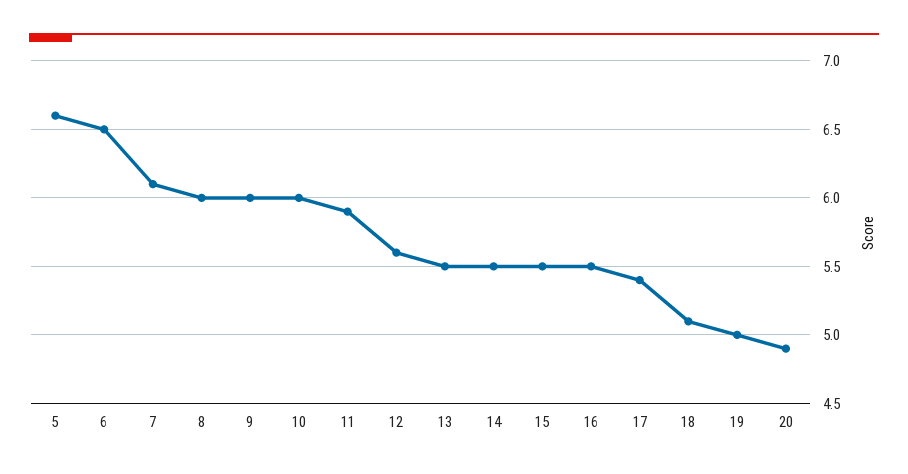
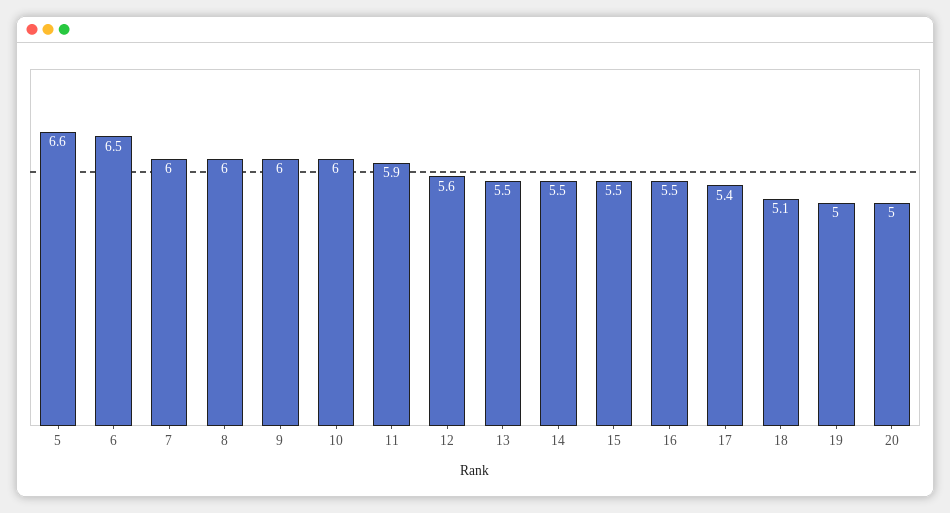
  {
    "5": 6.6,
    "6": 6.5,
-   "7": 6.1,
+   "7": 6,
    "8": 6,
    "9": 6,
    "10": 6,
    "11": 5.9,
    "12": 5.6,
    "13": 5.5,
    "14": 5.5,
    "15": 5.5,
    "16": 5.5,
    "17": 5.4,
    "18": 5.1,
    "19": 5,
-   "20": 4.9
+   "20": 5
  }

